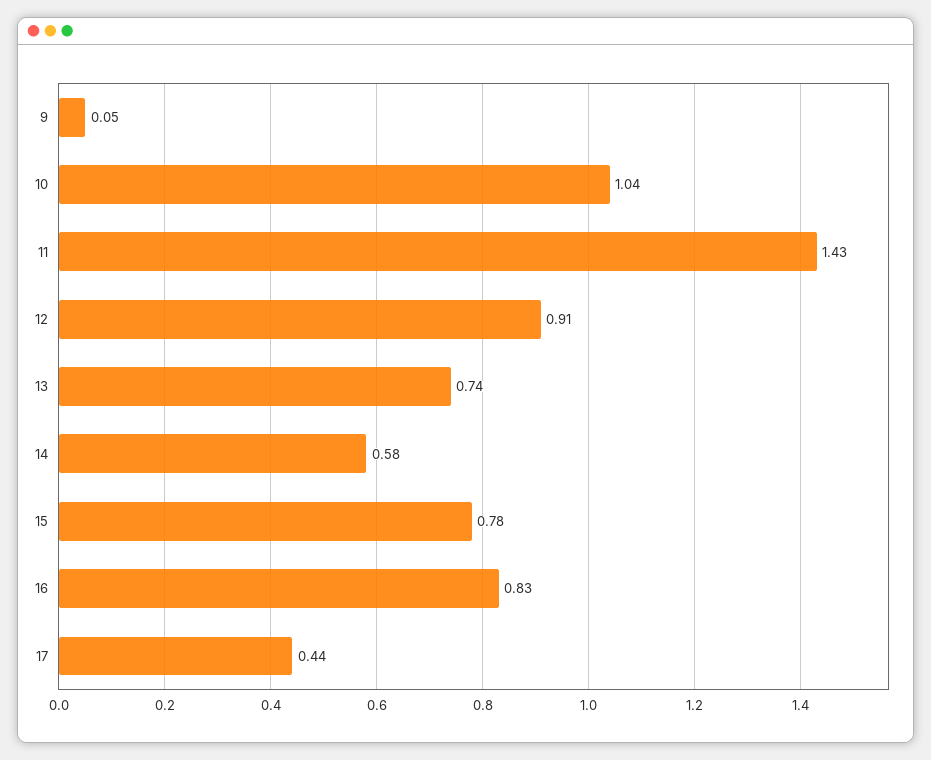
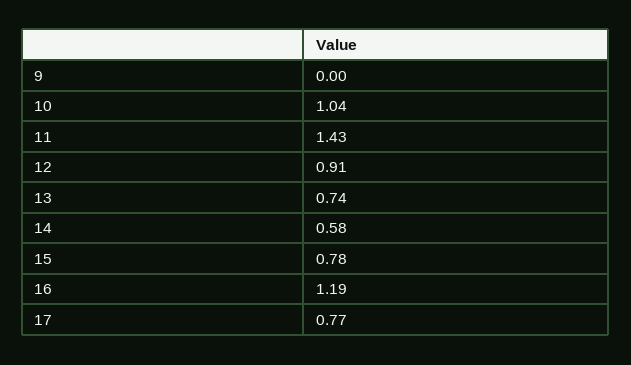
  {
-   "9": 0.05,
+   "9": 0,
    "10": 1.04,
    "11": 1.43,
    "12": 0.91,
    "13": 0.74,
    "14": 0.58,
    "15": 0.78,
-   "16": 0.83,
+   "16": 1.19,
-   "17": 0.44
+   "17": 0.77
  }

